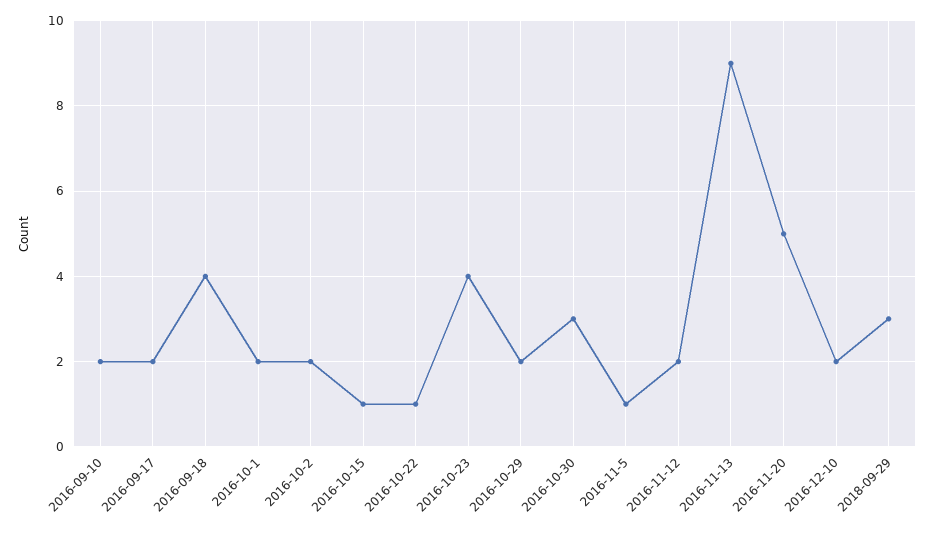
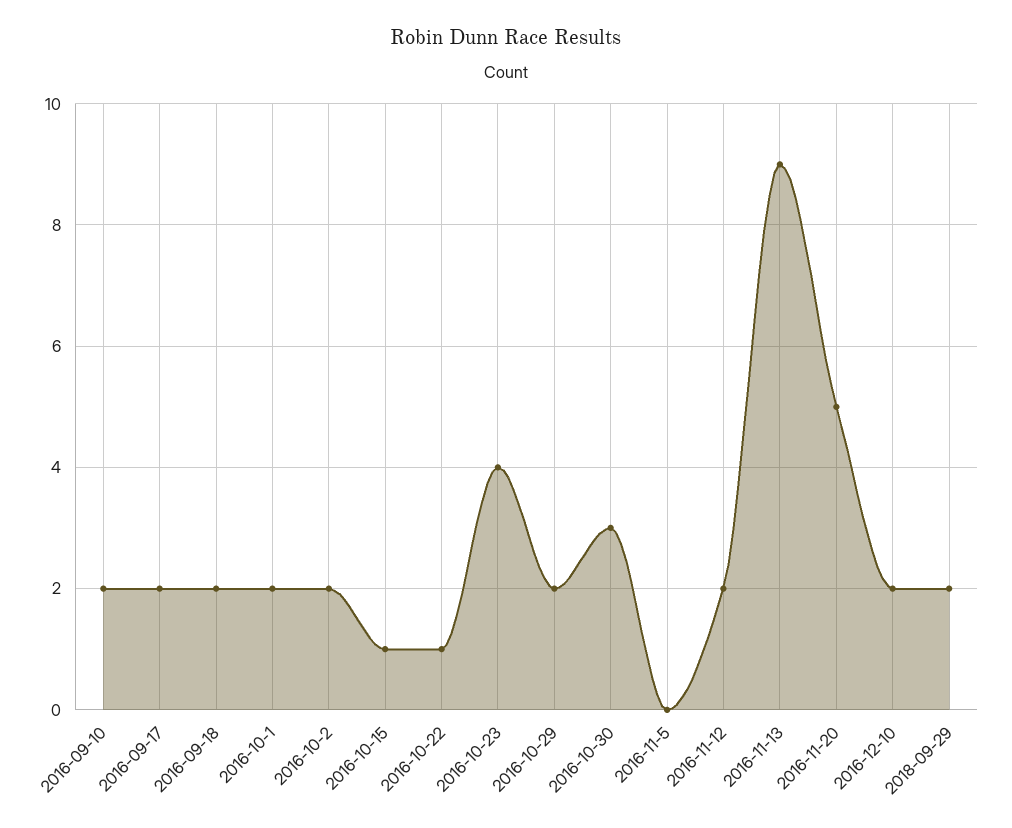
  {
    "2016-09-10": 2,
    "2016-09-17": 2,
-   "2016-09-18": 4,
+   "2016-09-18": 2,
    "2016-10-1": 2,
    "2016-10-2": 2,
    "2016-10-15": 1,
    "2016-10-22": 1,
    "2016-10-23": 4,
    "2016-10-29": 2,
    "2016-10-30": 3,
-   "2016-11-5": 1,
+   "2016-11-5": 0,
    "2016-11-12": 2,
    "2016-11-13": 9,
    "2016-11-20": 5,
    "2016-12-10": 2,
-   "2018-09-29": 3
+   "2018-09-29": 2
  }

